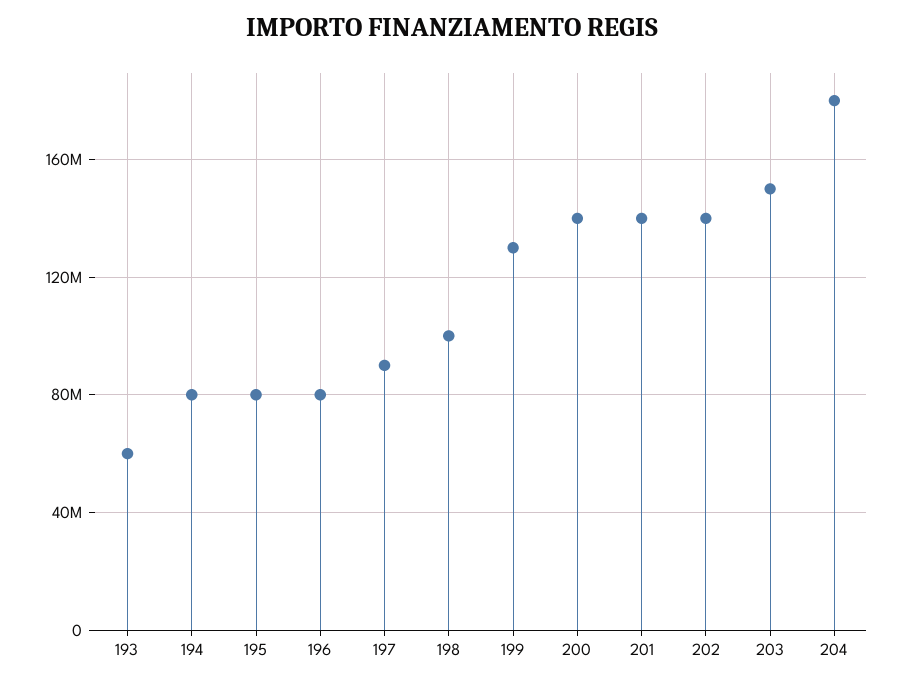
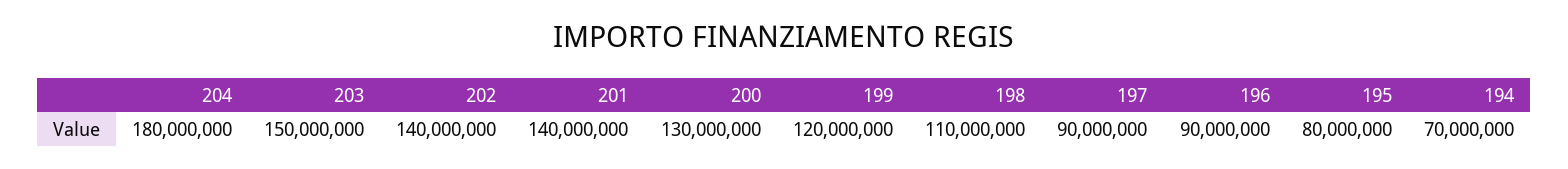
  {
-   "193": 60000000,
-   "194": 80000000,
+   "194": 70000000,
    "195": 80000000,
-   "196": 80000000,
+   "196": 90000000,
    "197": 90000000,
-   "198": 100000000,
+   "198": 110000000,
-   "199": 130000000,
+   "199": 120000000,
-   "200": 140000000,
+   "200": 130000000,
    "201": 140000000,
    "202": 140000000,
    "203": 150000000,
    "204": 180000000
  }

